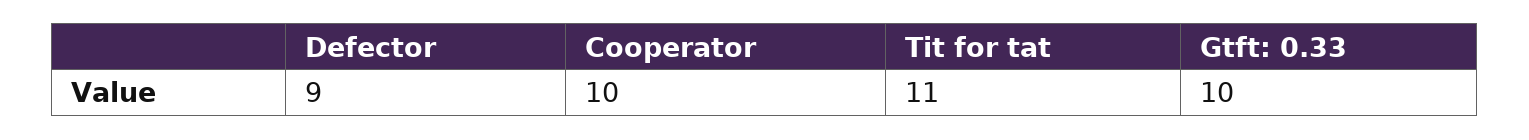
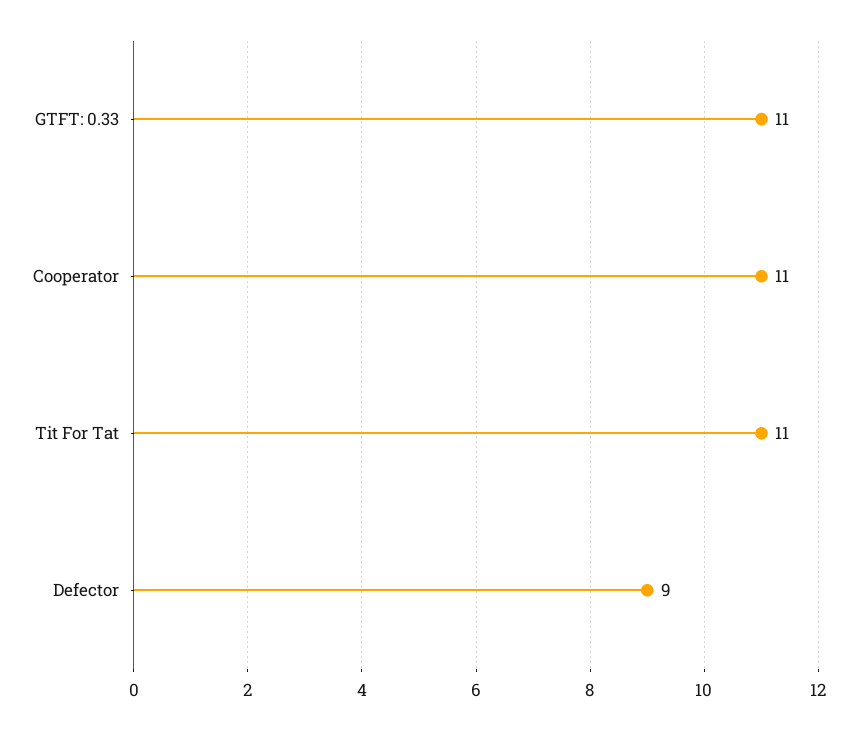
  {
    "Defector": 9,
-   "Cooperator": 10,
+   "Cooperator": 11,
    "Tit for tat": 11,
-   "Gtft: 0.33": 10
+   "Gtft: 0.33": 11
  }

